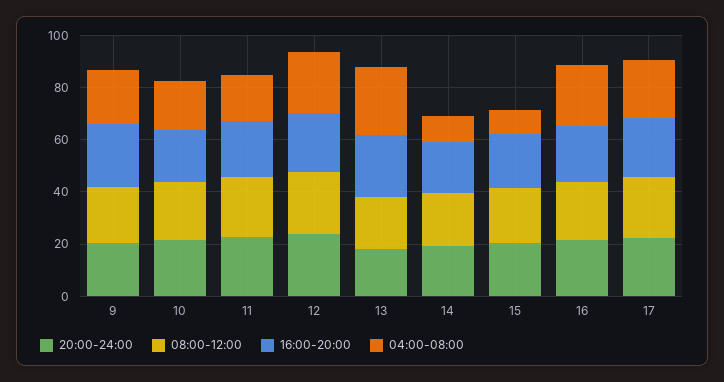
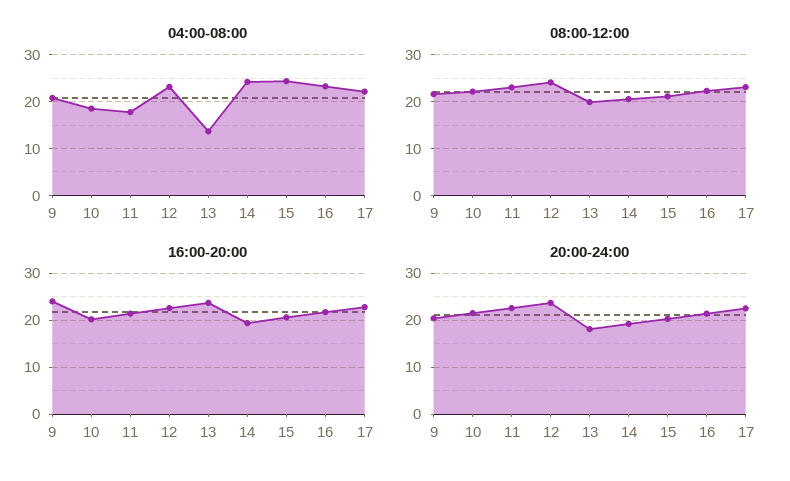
  {
    "20:00-24:00": {
      "9": 20,
      "10": 22,
      "11": 22,
      "12": 24,
      "13": 18,
      "14": 20,
      "15": 20,
      "16": 22,
      "17": 22
    },
    "08:00-12:00": {
      "9": 22,
      "10": 22,
      "11": 24,
      "12": 24,
      "13": 20,
      "14": 20,
      "15": 22,
      "16": 22,
      "17": 24
    },
    "16:00-20:00": {
      "9": 24,
      "10": 20,
      "11": 22,
      "12": 22,
      "13": 24,
      "14": 20,
      "15": 20,
      "16": 22,
      "17": 22
    },
    "04:00-08:00": {
      "9": 20,
      "10": 18,
      "11": 18,
      "12": 24,
-     "13": 25,
+     "13": 14,
-     "14": 10,
+     "14": 24,
-     "15": 10,
+     "15": 24,
      "16": 24,
      "17": 22
    }
  }

